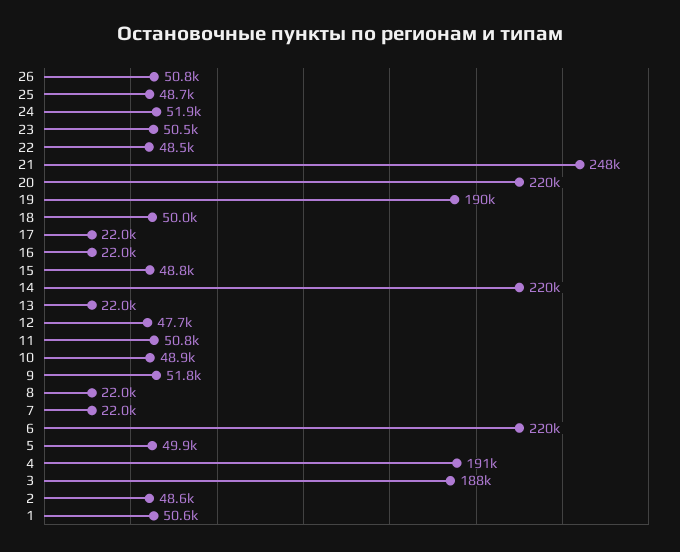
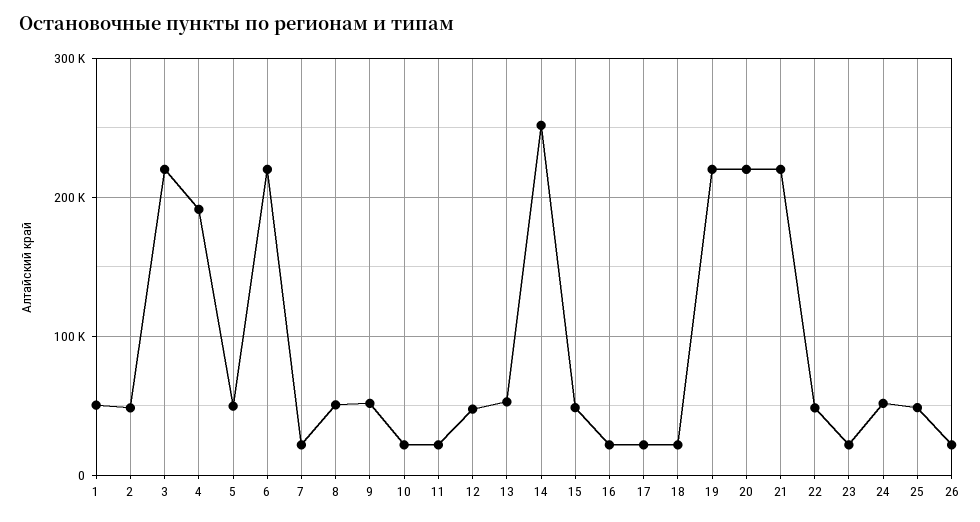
  {
-   "26": 50800,
+   "26": 20000,
    "25": 48700,
    "24": 51900,
-   "23": 50500,
+   "23": 20000,
    "22": 48500,
-   "21": 248000,
+   "21": 220000,
    "20": 220000,
-   "19": 190000,
+   "19": 220000,
-   "18": 50000,
+   "18": 20000,
    "17": 22000,
    "16": 22000,
    "15": 48800,
-   "14": 220000,
+   "14": 250000,
-   "13": 22000,
+   "13": 50000,
    "12": 47700,
-   "11": 50800,
+   "11": 20000,
-   "10": 48900,
+   "10": 20000,
    "9": 51800,
-   "8": 22000,
+   "8": 50000,
    "7": 22000,
    "6": 220000,
    "5": 49900,
    "4": 191000,
-   "3": 188000,
+   "3": 220000,
    "2": 48600,
    "1": 50600
  }

